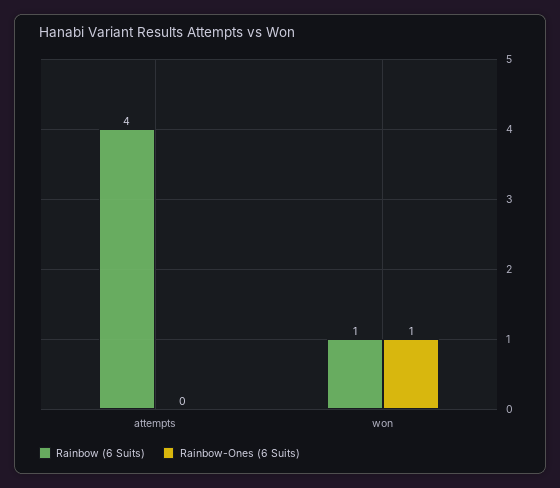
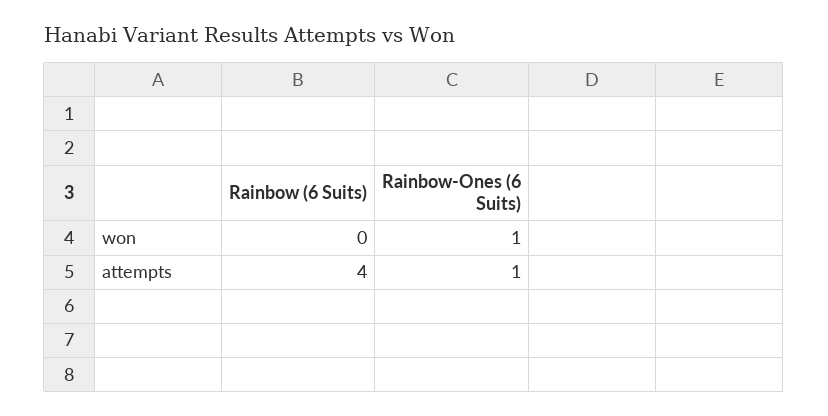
  {
    "Rainbow (6 Suits)": {
      "attempts": 4,
-     "won": 1
+     "won": 0
    },
    "Rainbow-Ones (6 Suits)": {
-     "attempts": 0,
+     "attempts": 1,
      "won": 1
    }
  }

